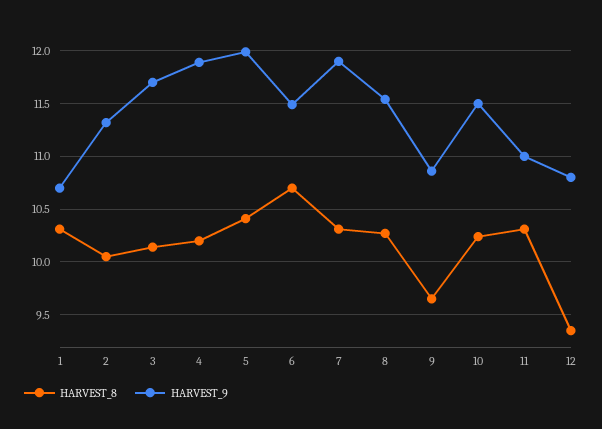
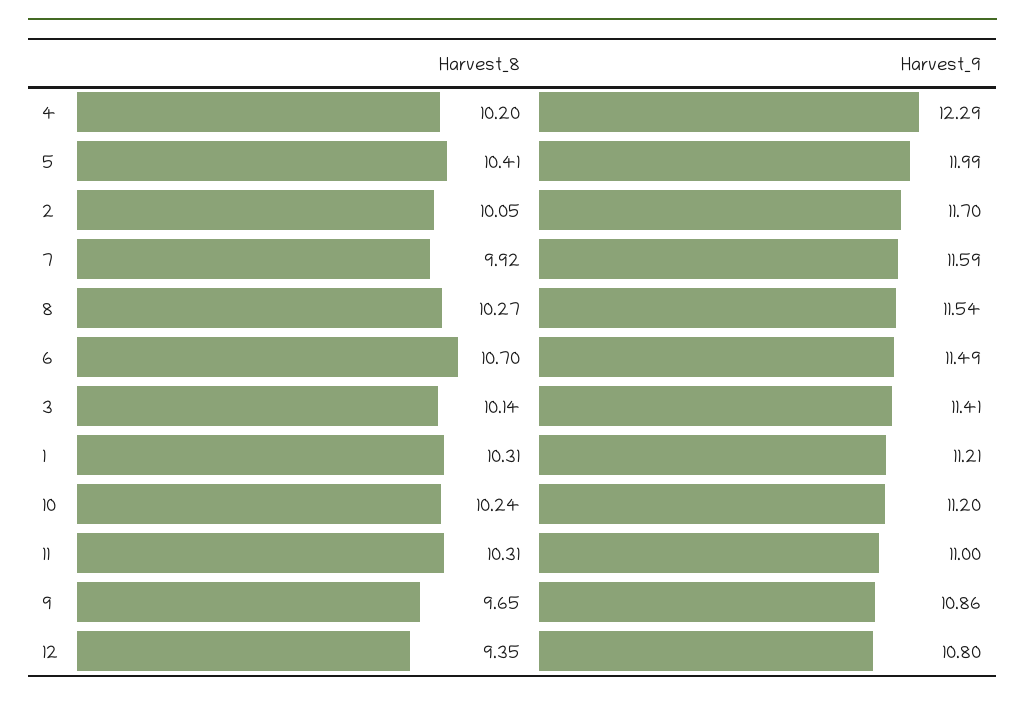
  {
    "HARVEST_8": {
      "1": 10.31,
      "2": 10.05,
      "3": 10.14,
      "4": 10.2,
      "5": 10.41,
      "6": 10.7,
-     "7": 10.3,
+     "7": 9.92,
      "8": 10.27,
      "9": 9.65,
      "10": 10.24,
      "11": 10.31,
      "12": 9.35
    },
    "HARVEST_9": {
-     "1": 10.7,
+     "1": 11.21,
-     "2": 11.3,
+     "2": 11.7,
-     "3": 11.7,
+     "3": 11.41,
-     "4": 11.9,
+     "4": 12.29,
      "5": 11.99,
      "6": 11.49,
-     "7": 11.9,
+     "7": 11.59,
      "8": 11.54,
      "9": 10.86,
-     "10": 11.5,
+     "10": 11.2,
      "11": 11,
      "12": 10.8
    }
  }

